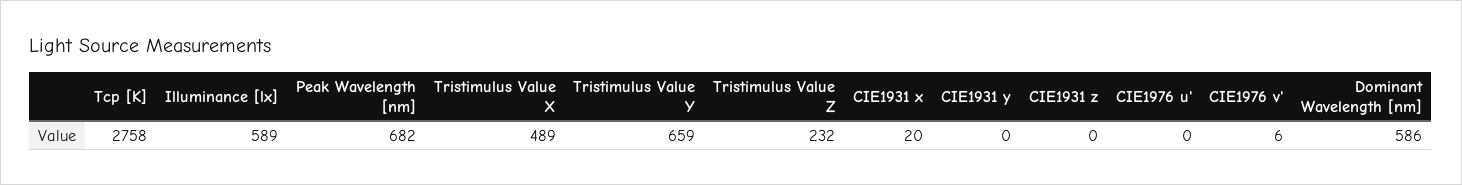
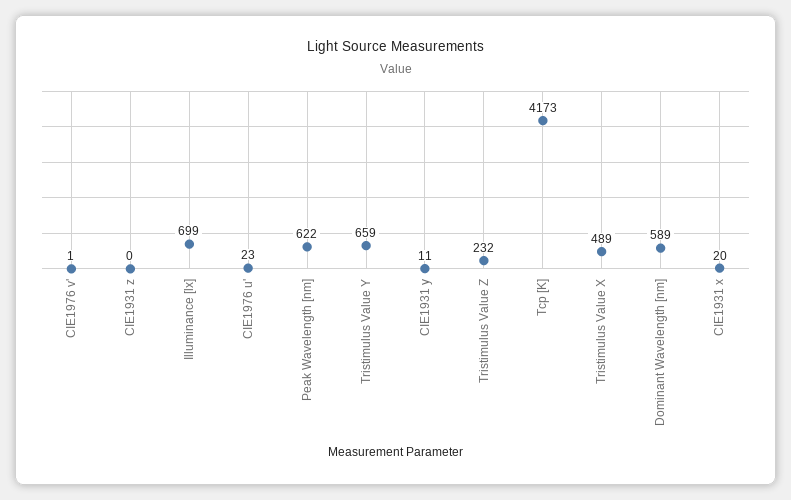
  {
-   "Tcp [K]": 2758,
+   "Tcp [K]": 4173,
-   "Illuminance [lx]": 589,
+   "Illuminance [lx]": 699,
-   "Peak Wavelength [nm]": 682,
+   "Peak Wavelength [nm]": 622,
    "Tristimulus Value X": 489,
    "Tristimulus Value Y": 659,
    "Tristimulus Value Z": 232,
    "CIE1931 x": 20,
-   "CIE1931 y": 0,
+   "CIE1931 y": 11,
    "CIE1931 z": 0,
-   "CIE1976 u'": 0,
+   "CIE1976 u'": 23,
-   "CIE1976 v'": 6,
+   "CIE1976 v'": 1,
-   "Dominant Wavelength [nm]": 586
+   "Dominant Wavelength [nm]": 589
  }

